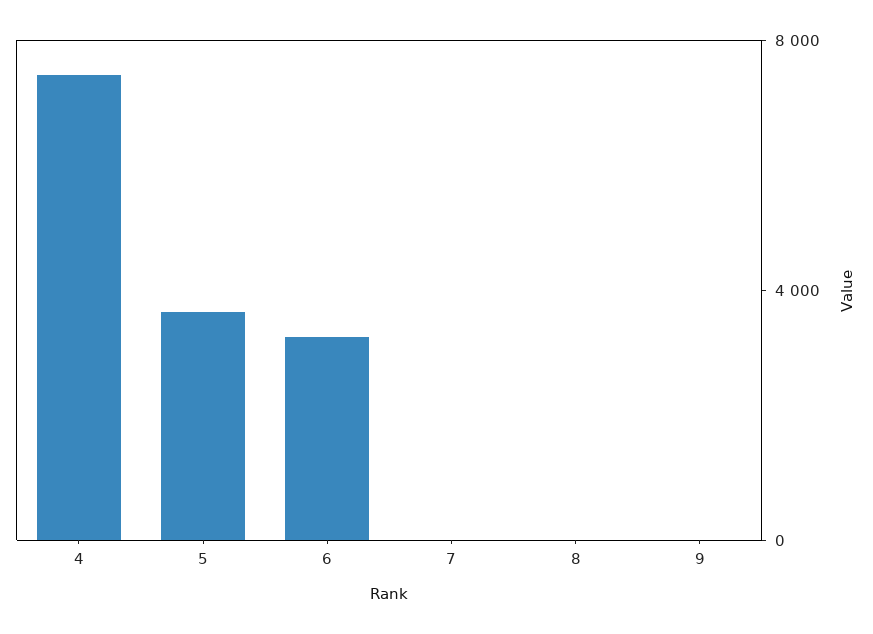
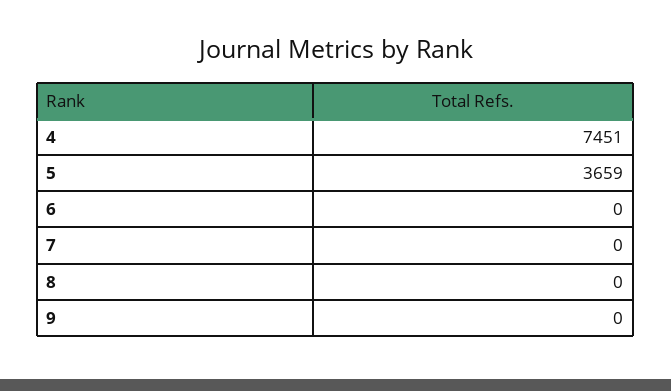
  {
    "4": 7451,
    "5": 3659,
-   "6": 3000,
+   "6": 0,
    "7": 0,
    "8": 0,
    "9": 0
  }

